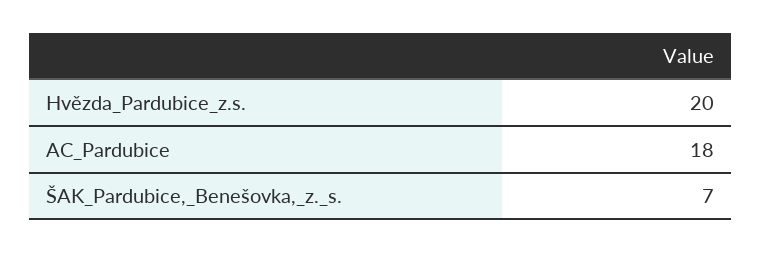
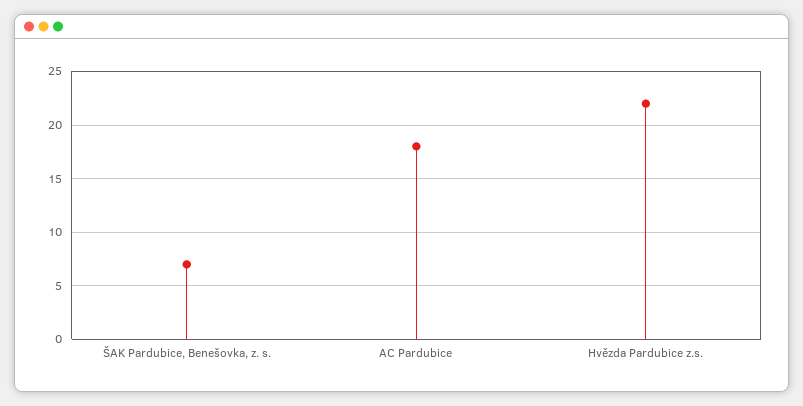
  {
-   "Hvězda_Pardubice_z.s.": 20,
+   "Hvězda_Pardubice_z.s.": 22,
    "AC_Pardubice": 18,
    "ŠAK_Pardubice,_Benešovka,_z._s.": 7
  }

